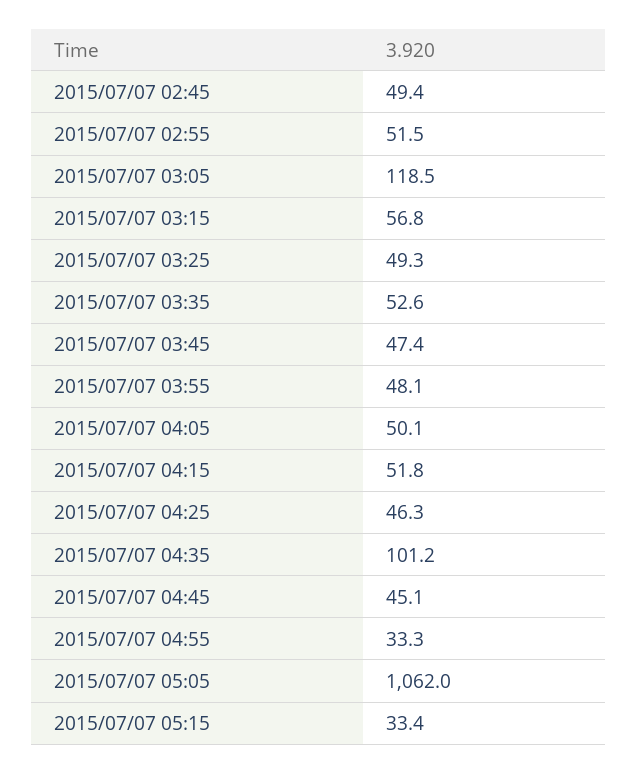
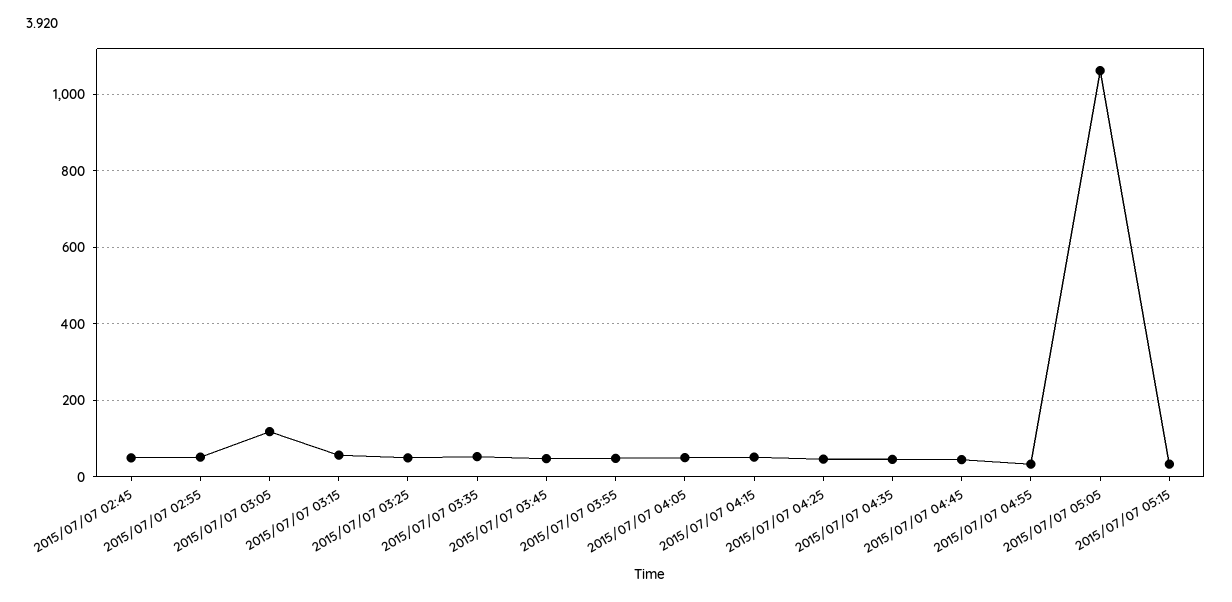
  {
    "2015/07/07 02:45": 49.4,
    "2015/07/07 02:55": 51.5,
    "2015/07/07 03:05": 118.5,
    "2015/07/07 03:15": 56.8,
    "2015/07/07 03:25": 49.3,
    "2015/07/07 03:35": 52.6,
    "2015/07/07 03:45": 47.4,
    "2015/07/07 03:55": 48.1,
    "2015/07/07 04:05": 50.1,
    "2015/07/07 04:15": 51.8,
    "2015/07/07 04:25": 46.3,
-   "2015/07/07 04:35": 101.2,
+   "2015/07/07 04:35": 40,
    "2015/07/07 04:45": 45.1,
    "2015/07/07 04:55": 33.3,
    "2015/07/07 05:05": 1062,
    "2015/07/07 05:15": 33.4
  }

